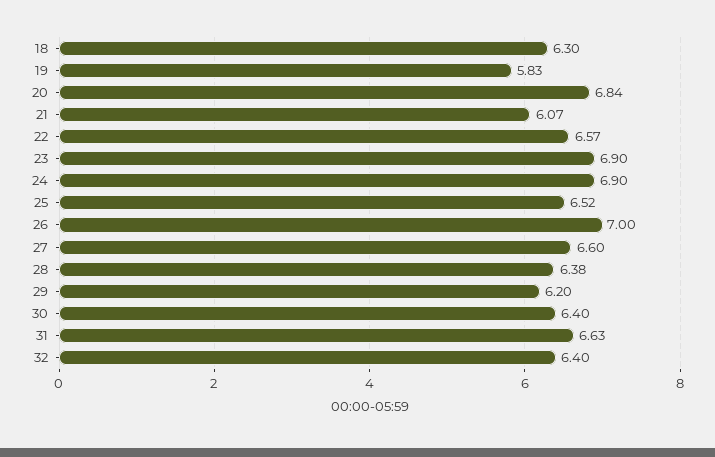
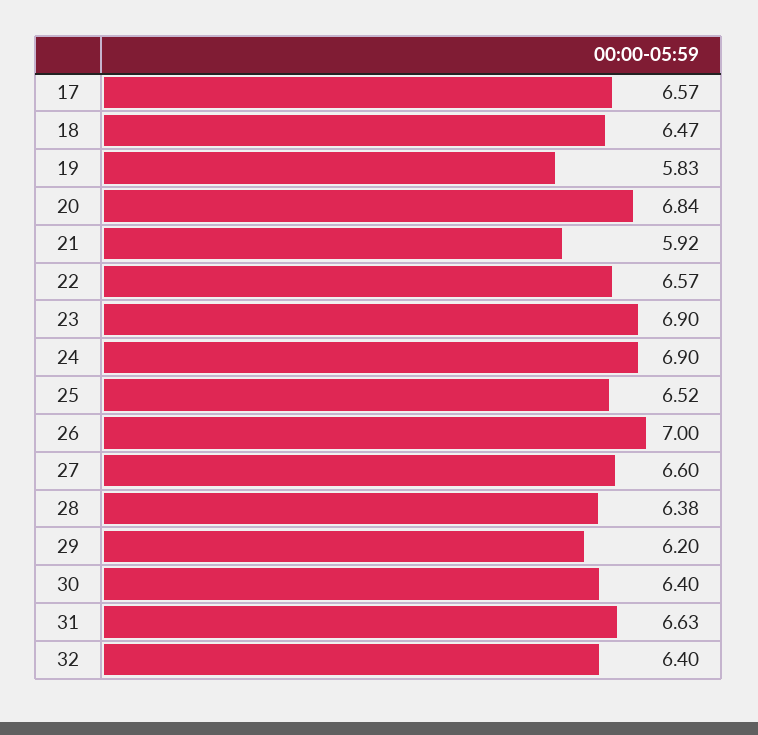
  {
-   "18": 6.3,
+   "18": 6.47,
    "19": 5.83,
    "20": 6.84,
-   "21": 6.07,
+   "21": 5.92,
    "22": 6.57,
    "23": 6.9,
    "24": 6.9,
    "25": 6.52,
    "26": 7,
    "27": 6.6,
    "28": 6.38,
    "29": 6.2,
    "30": 6.4,
    "31": 6.63,
-   "32": 6.4
+   "32": 6.4,
+   "17": 6.57
  }

